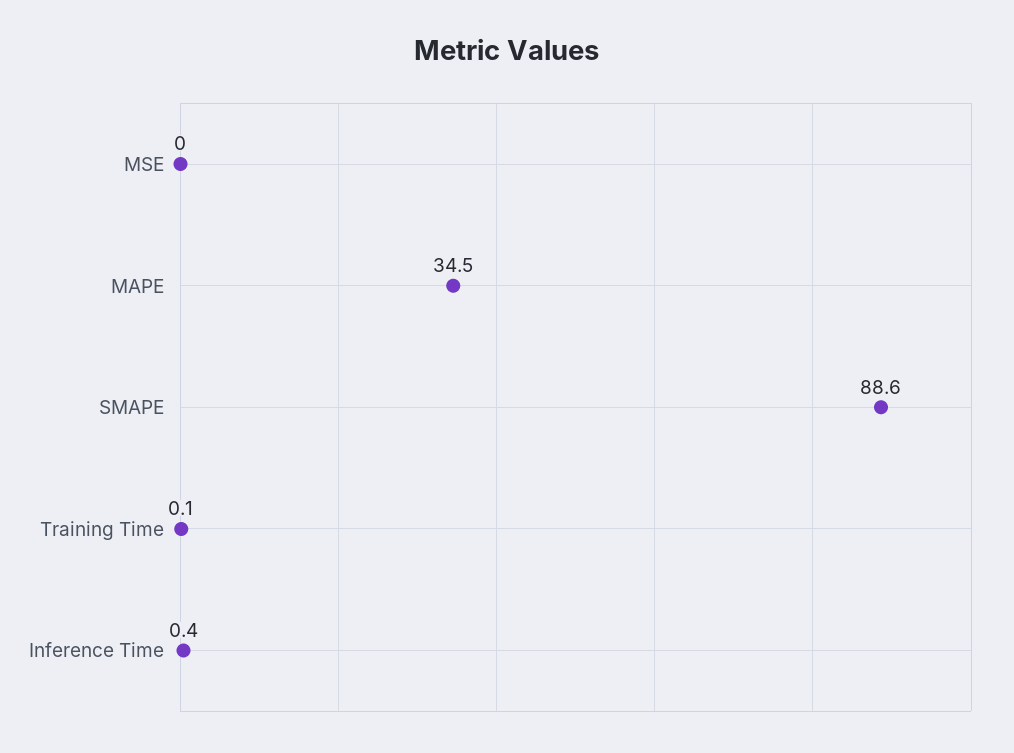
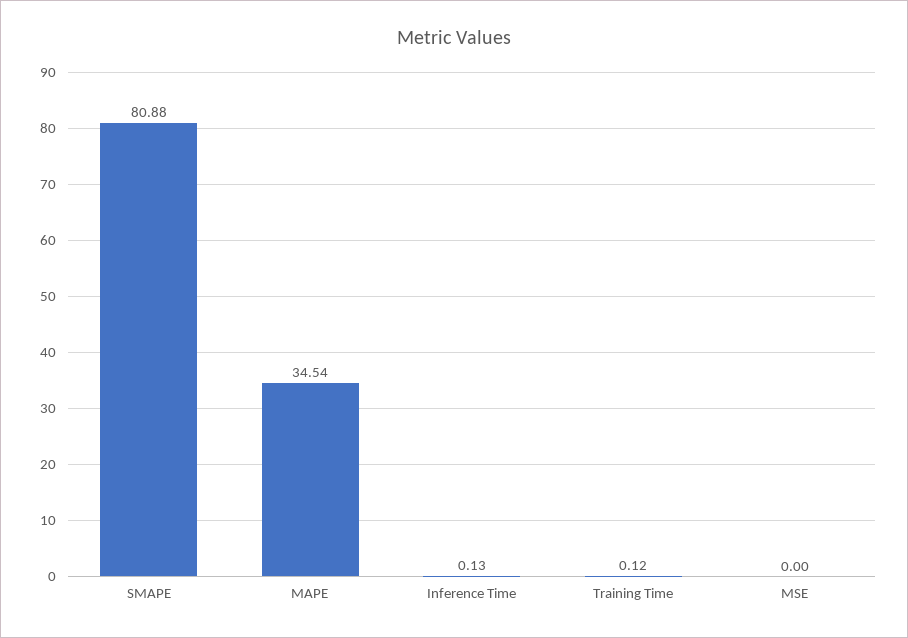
  {
    "MSE": 0,
    "MAPE": 34.54,
-   "SMAPE": 88.6,
+   "SMAPE": 80.88,
    "Training Time": 0.12,
-   "Inference Time": 0.4
+   "Inference Time": 0.13
  }

